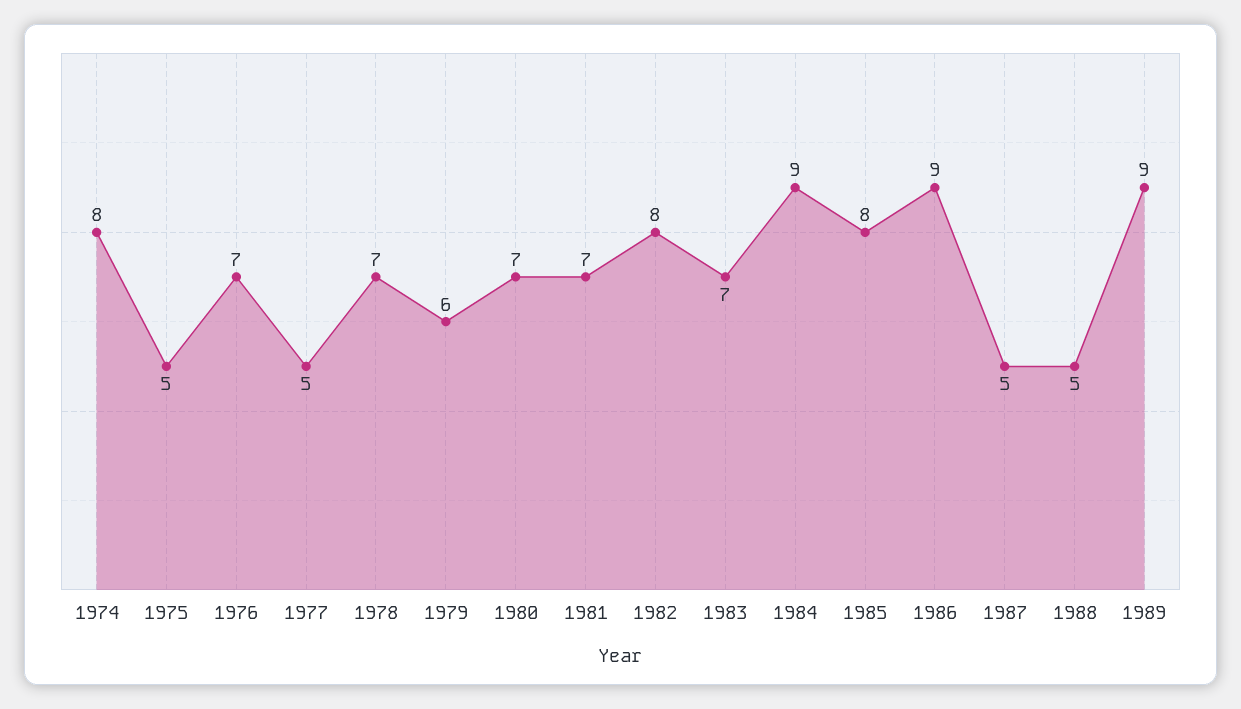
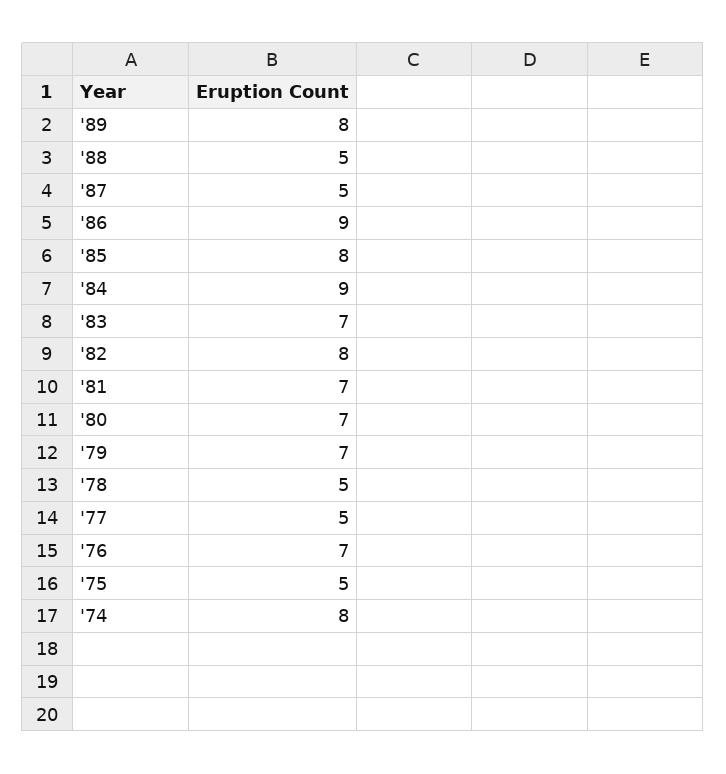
  {
    "1974": 8,
    "1975": 5,
    "1976": 7,
    "1977": 5,
-   "1978": 7,
+   "1978": 5,
-   "1979": 6,
+   "1979": 7,
    "1980": 7,
    "1981": 7,
    "1982": 8,
    "1983": 7,
    "1984": 9,
    "1985": 8,
    "1986": 9,
    "1987": 5,
    "1988": 5,
-   "1989": 9
+   "1989": 8
  }

